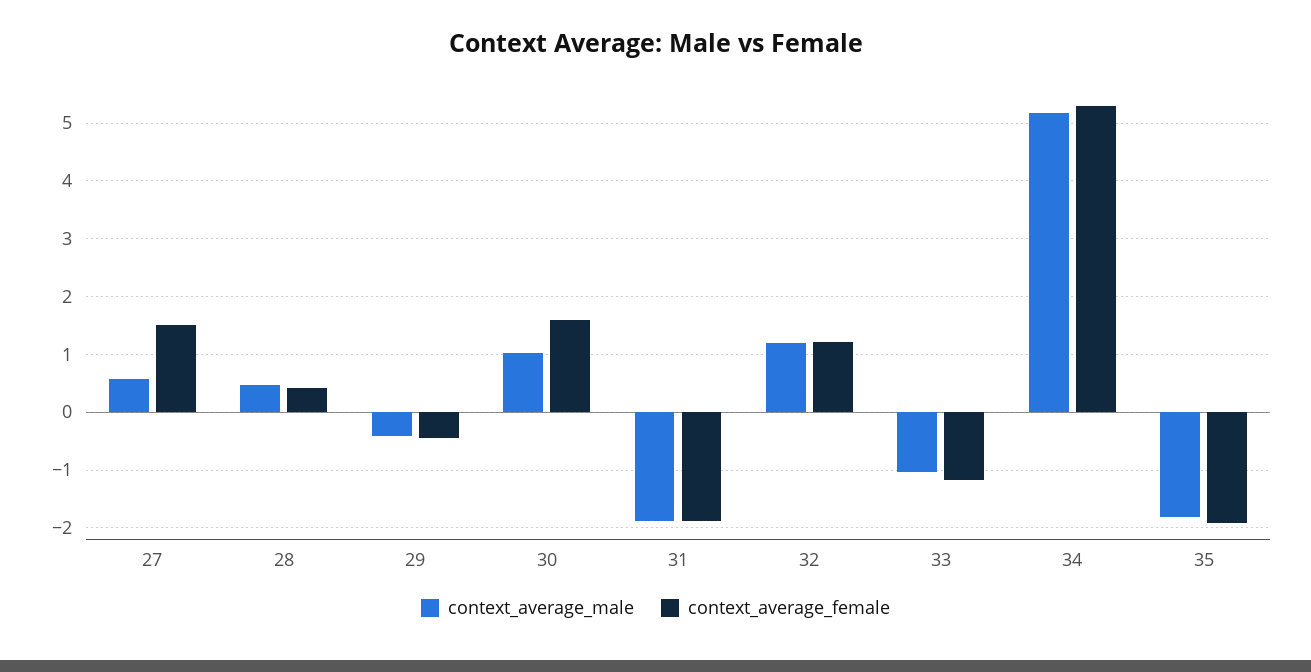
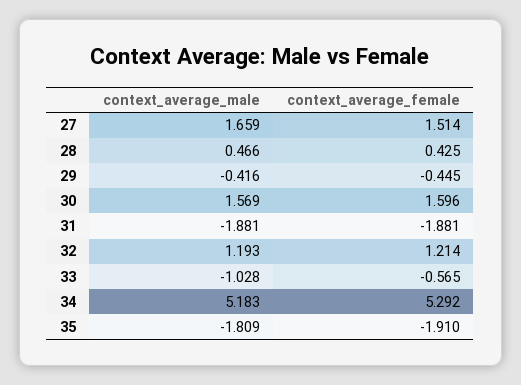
  {
    "context_average_male": {
-     "27": 0.6,
+     "27": 1.659,
      "28": 0.466,
      "29": -0.416,
-     "30": 1,
+     "30": 1.569,
      "31": -1.881,
      "32": 1.193,
      "33": -1.028,
      "34": 5.183,
      "35": -1.809
    },
    "context_average_female": {
      "27": 1.514,
      "28": 0.425,
      "29": -0.445,
      "30": 1.596,
      "31": -1.881,
      "32": 1.214,
-     "33": -1.2,
+     "33": -0.565,
      "34": 5.292,
      "35": -1.91
    }
  }

